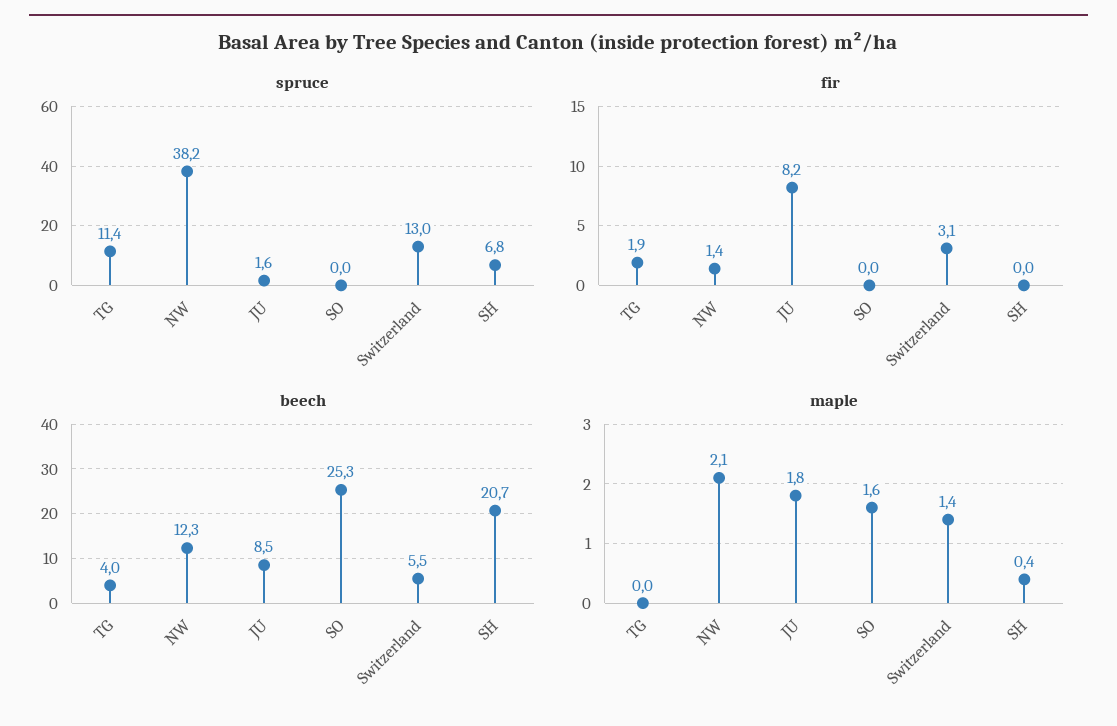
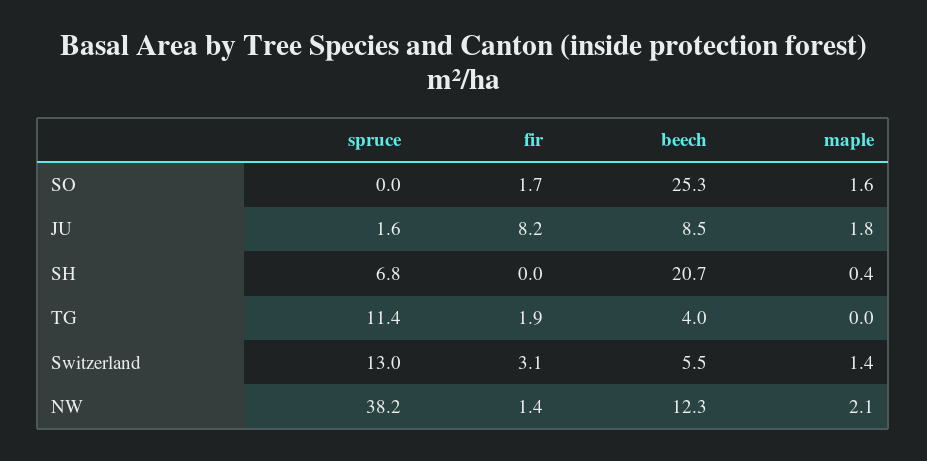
  {
    "spruce": {
      "TG": 11.4,
      "NW": 38.2,
      "JU": 1.6,
      "SO": 0,
      "Switzerland": 13,
      "SH": 6.8
    },
    "fir": {
      "TG": 1.9,
      "NW": 1.4,
      "JU": 8.2,
-     "SO": 0,
+     "SO": 1.7,
      "Switzerland": 3.1,
      "SH": 0
    },
    "beech": {
      "TG": 4,
      "NW": 12.3,
      "JU": 8.5,
      "SO": 25.3,
      "Switzerland": 5.5,
      "SH": 20.7
    },
    "maple": {
      "TG": 0,
      "NW": 2.1,
      "JU": 1.8,
      "SO": 1.6,
      "Switzerland": 1.4,
      "SH": 0.4
    }
  }

